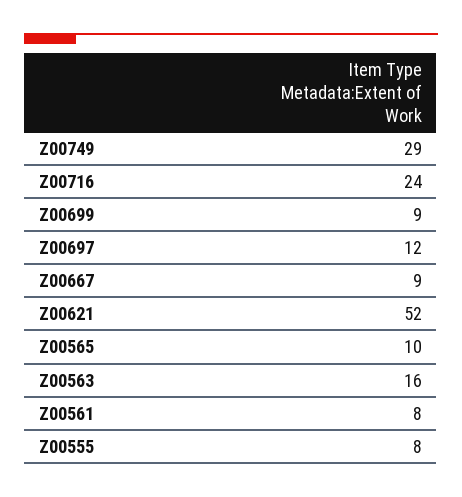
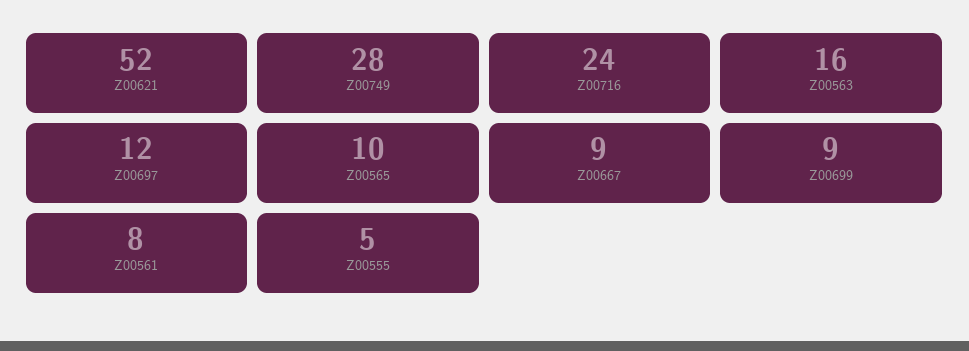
  {
-   "Z00749": 29,
+   "Z00749": 28,
    "Z00716": 24,
    "Z00699": 9,
    "Z00697": 12,
    "Z00667": 9,
    "Z00621": 52,
    "Z00565": 10,
    "Z00563": 16,
    "Z00561": 8,
-   "Z00555": 8
+   "Z00555": 5
  }

